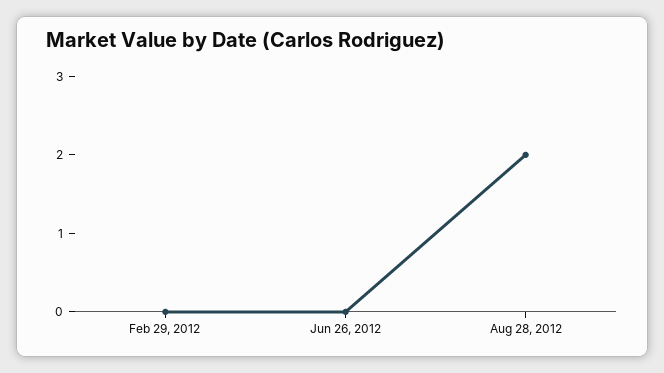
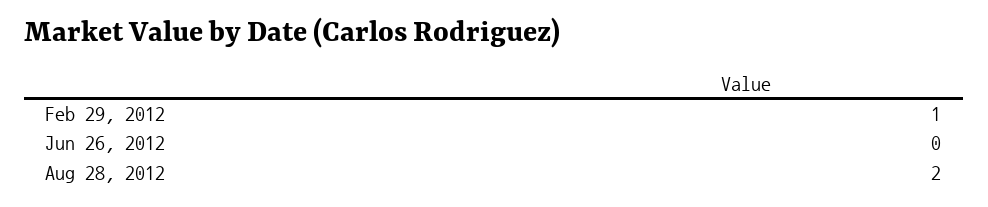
  {
-   "Feb 29, 2012": 0,
+   "Feb 29, 2012": 1,
    "Jun 26, 2012": 0,
    "Aug 28, 2012": 2
  }

